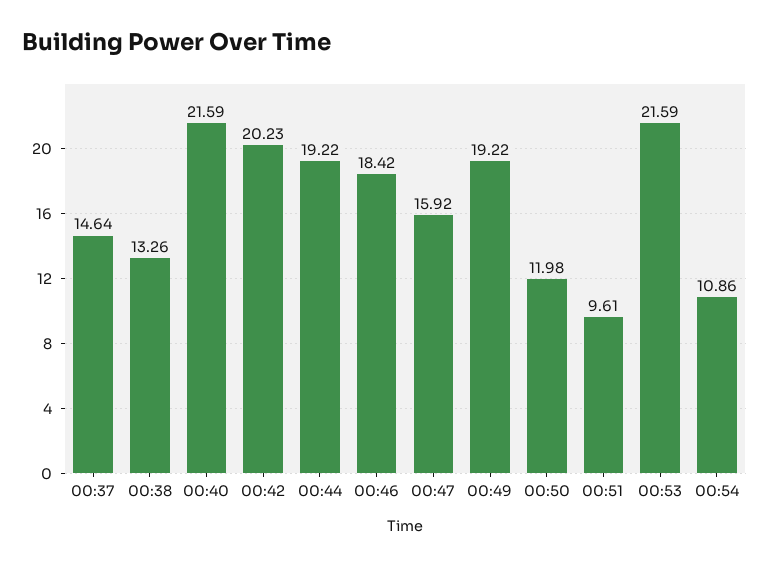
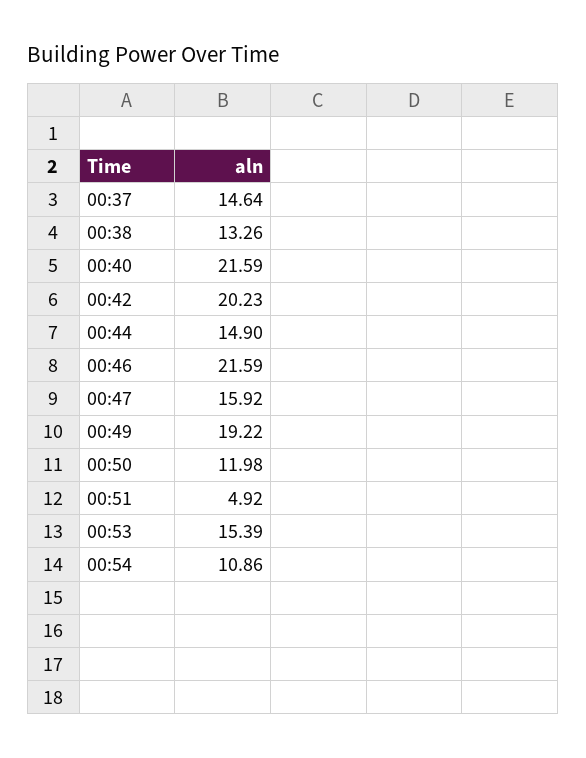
  {
    "00:37": 14.64,
    "00:38": 13.26,
    "00:40": 21.59,
    "00:42": 20.23,
-   "00:44": 19.22,
+   "00:44": 14.9,
-   "00:46": 18.42,
+   "00:46": 21.59,
    "00:47": 15.92,
    "00:49": 19.22,
    "00:50": 11.98,
-   "00:51": 9.61,
+   "00:51": 4.92,
-   "00:53": 21.59,
+   "00:53": 15.39,
    "00:54": 10.86
  }

